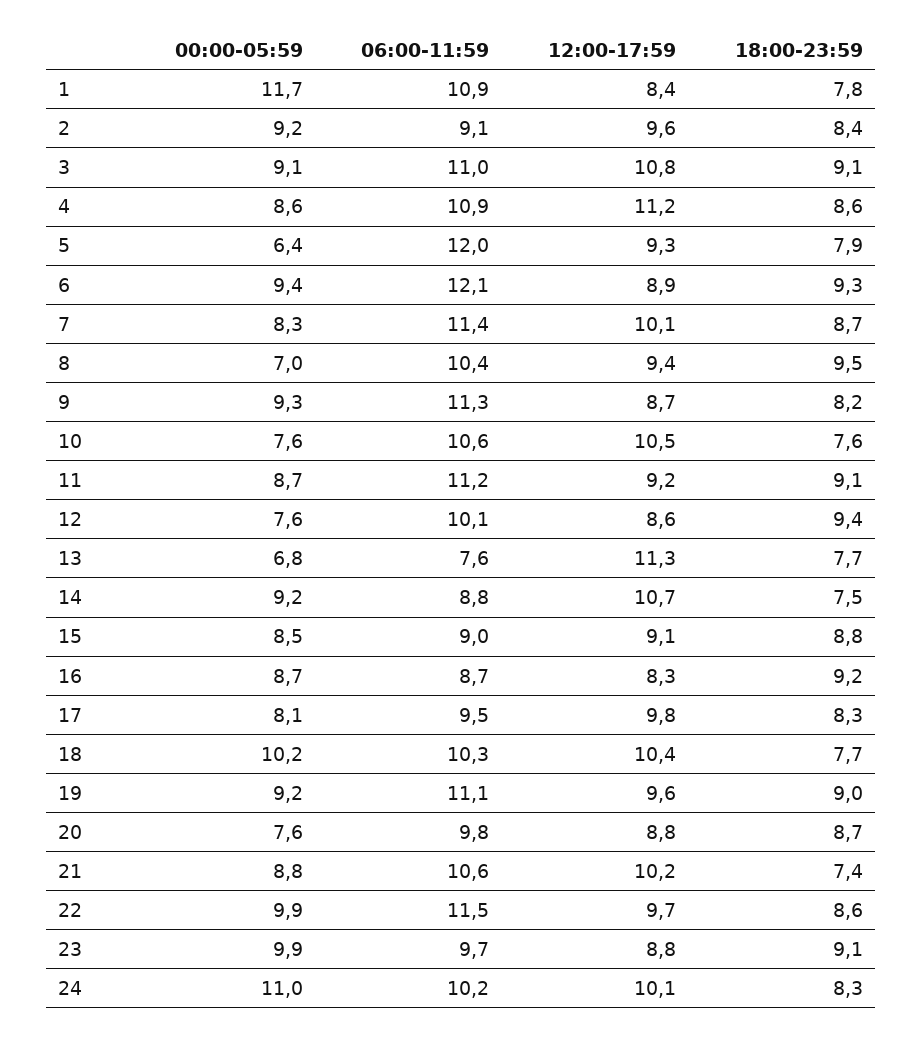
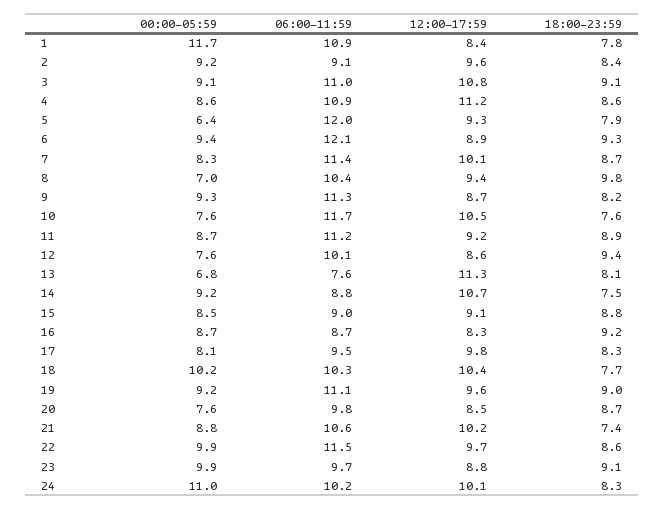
  {
    "00:00-05:59": {
      "1": 11.7,
      "2": 9.2,
      "3": 9.1,
      "4": 8.6,
      "5": 6.4,
      "6": 9.4,
      "7": 8.3,
      "8": 7,
      "9": 9.3,
      "10": 7.6,
      "11": 8.7,
      "12": 7.6,
      "13": 6.8,
      "14": 9.2,
      "15": 8.5,
      "16": 8.7,
      "17": 8.1,
      "18": 10.2,
      "19": 9.2,
      "20": 7.6,
      "21": 8.8,
      "22": 9.9,
      "23": 9.9,
      "24": 11
    },
    "06:00-11:59": {
      "1": 10.9,
      "2": 9.1,
      "3": 11,
      "4": 10.9,
      "5": 12,
      "6": 12.1,
      "7": 11.4,
      "8": 10.4,
      "9": 11.3,
-     "10": 10.6,
+     "10": 11.7,
      "11": 11.2,
      "12": 10.1,
      "13": 7.6,
      "14": 8.8,
      "15": 9,
      "16": 8.7,
      "17": 9.5,
      "18": 10.3,
      "19": 11.1,
      "20": 9.8,
      "21": 10.6,
      "22": 11.5,
      "23": 9.7,
      "24": 10.2
    },
    "12:00-17:59": {
      "1": 8.4,
      "2": 9.6,
      "3": 10.8,
      "4": 11.2,
      "5": 9.3,
      "6": 8.9,
      "7": 10.1,
      "8": 9.4,
      "9": 8.7,
      "10": 10.5,
      "11": 9.2,
      "12": 8.6,
      "13": 11.3,
      "14": 10.7,
      "15": 9.1,
      "16": 8.3,
      "17": 9.8,
      "18": 10.4,
      "19": 9.6,
-     "20": 8.8,
+     "20": 8.5,
      "21": 10.2,
      "22": 9.7,
      "23": 8.8,
      "24": 10.1
    },
    "18:00-23:59": {
      "1": 7.8,
      "2": 8.4,
      "3": 9.1,
      "4": 8.6,
      "5": 7.9,
      "6": 9.3,
      "7": 8.7,
-     "8": 9.5,
+     "8": 9.8,
      "9": 8.2,
      "10": 7.6,
-     "11": 9.1,
+     "11": 8.9,
      "12": 9.4,
-     "13": 7.7,
+     "13": 8.1,
      "14": 7.5,
      "15": 8.8,
      "16": 9.2,
      "17": 8.3,
      "18": 7.7,
      "19": 9,
      "20": 8.7,
      "21": 7.4,
      "22": 8.6,
      "23": 9.1,
      "24": 8.3
    }
  }

